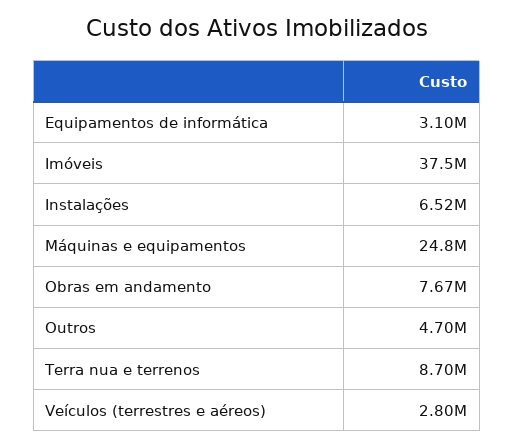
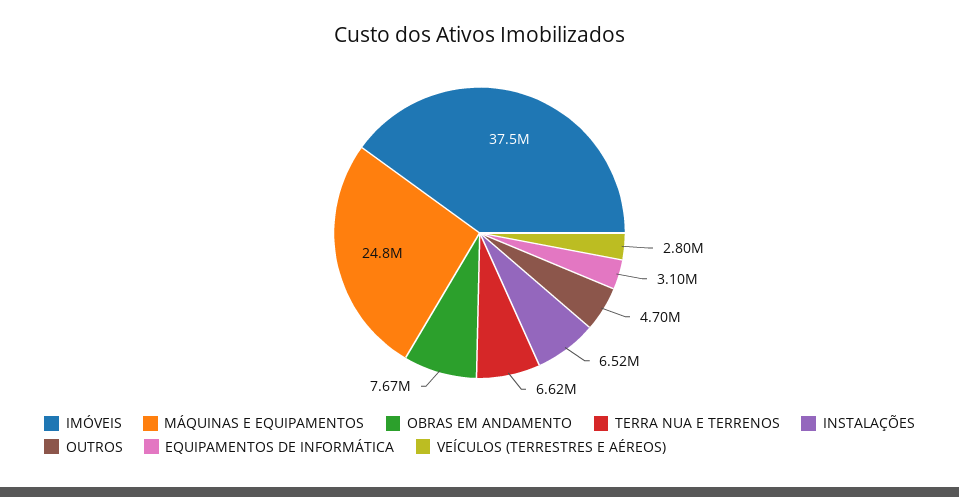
  {
    "Equipamentos de informática": 3100000,
    "Imóveis": 37500000,
    "Instalações": 6520000,
    "Máquinas e equipamentos": 24800000,
    "Obras em andamento": 7670000,
    "Outros": 4700000,
-   "Terra nua e terrenos": 8700000,
+   "Terra nua e terrenos": 6620000,
    "Veículos (terrestres e aéreos)": 2800000
  }

